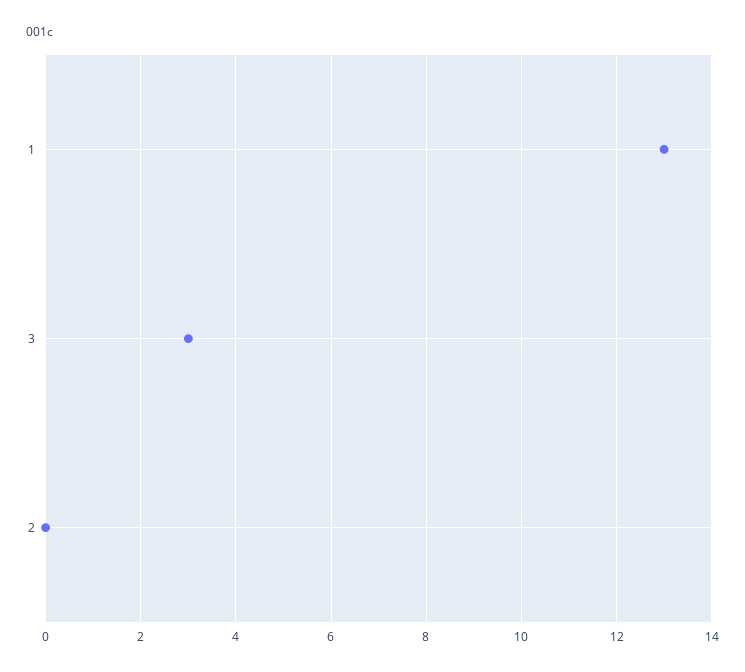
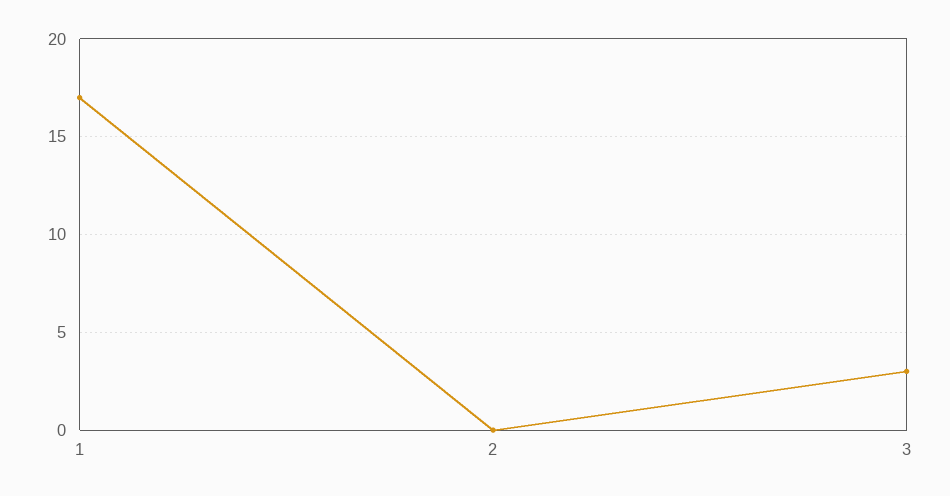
  {
-   "1": 13,
+   "1": 17,
    "3": 3,
    "2": 0
  }

